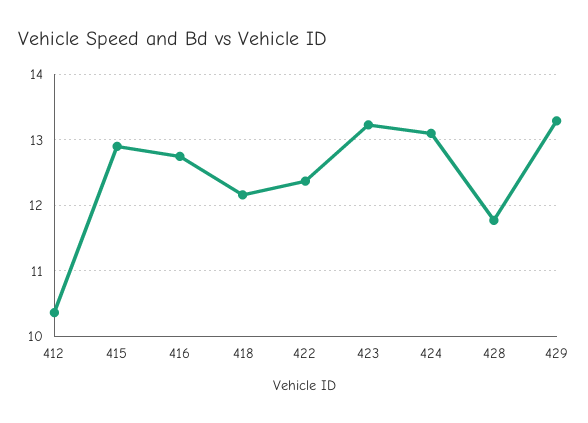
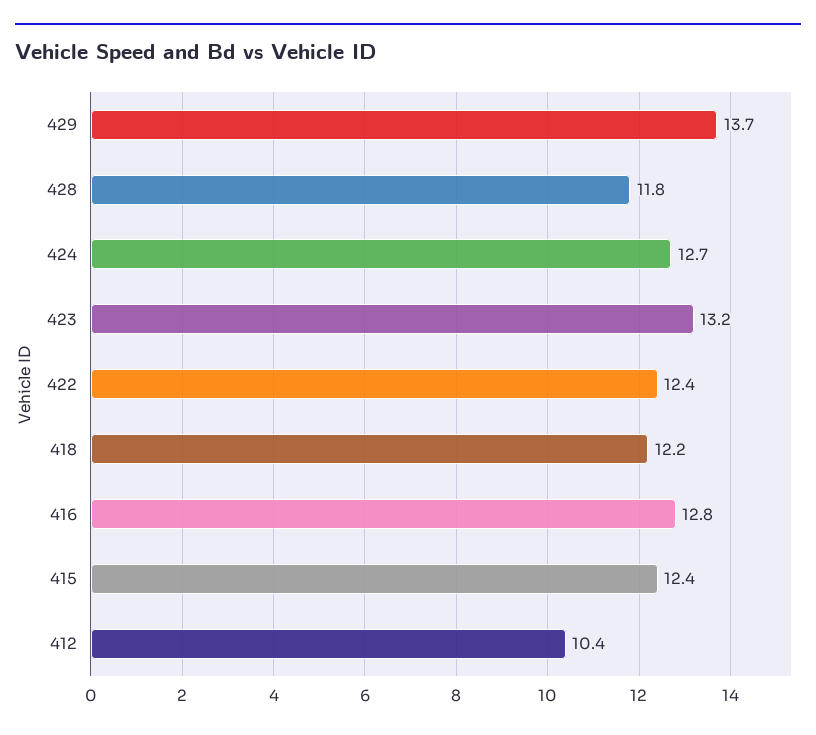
  {
    "412": 10.4,
-   "415": 12.9,
+   "415": 12.4,
    "416": 12.8,
    "418": 12.2,
    "422": 12.4,
    "423": 13.2,
-   "424": 13.1,
+   "424": 12.7,
    "428": 11.8,
-   "429": 13.3
+   "429": 13.7
  }

